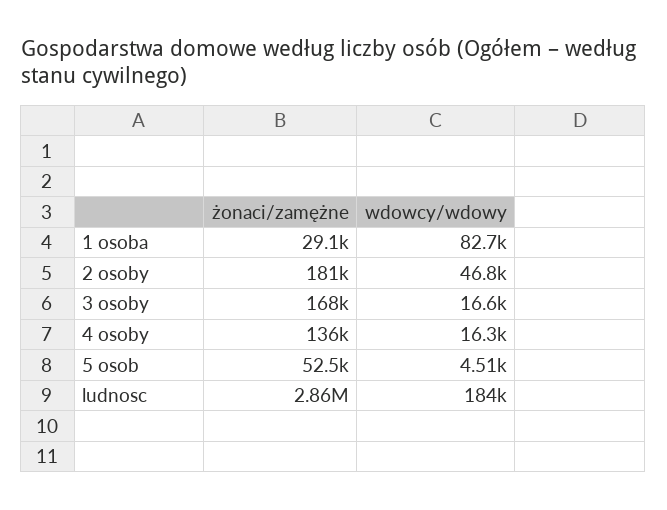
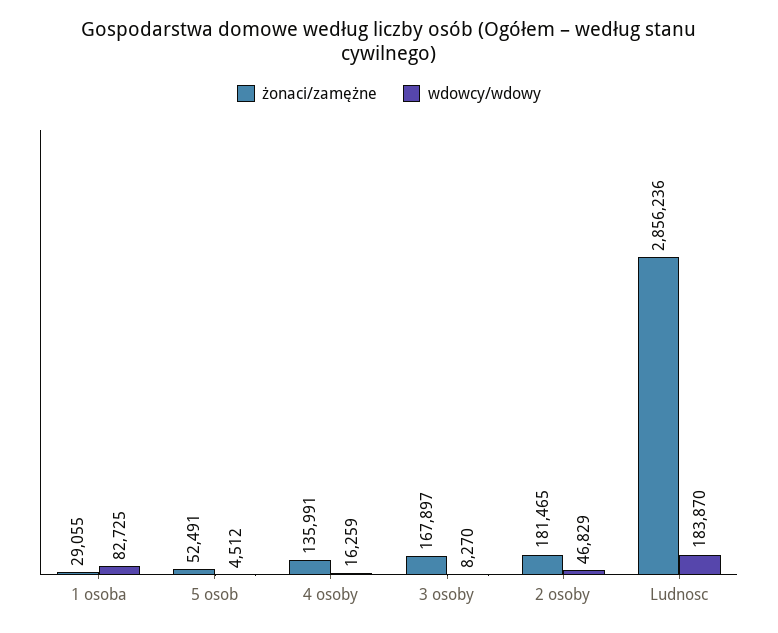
  {
    "żonaci/zamężne": {
      "1 osoba": 29055,
      "2 osoby": 181465,
      "3 osoby": 167897,
      "4 osoby": 135991,
      "5 osob": 52491,
      "ludnosc": 2856236
    },
    "wdowcy/wdowy": {
      "1 osoba": 82725,
      "2 osoby": 46829,
-     "3 osoby": 16600,
+     "3 osoby": 8270,
      "4 osoby": 16259,
      "5 osob": 4512,
      "ludnosc": 183870
    }
  }

